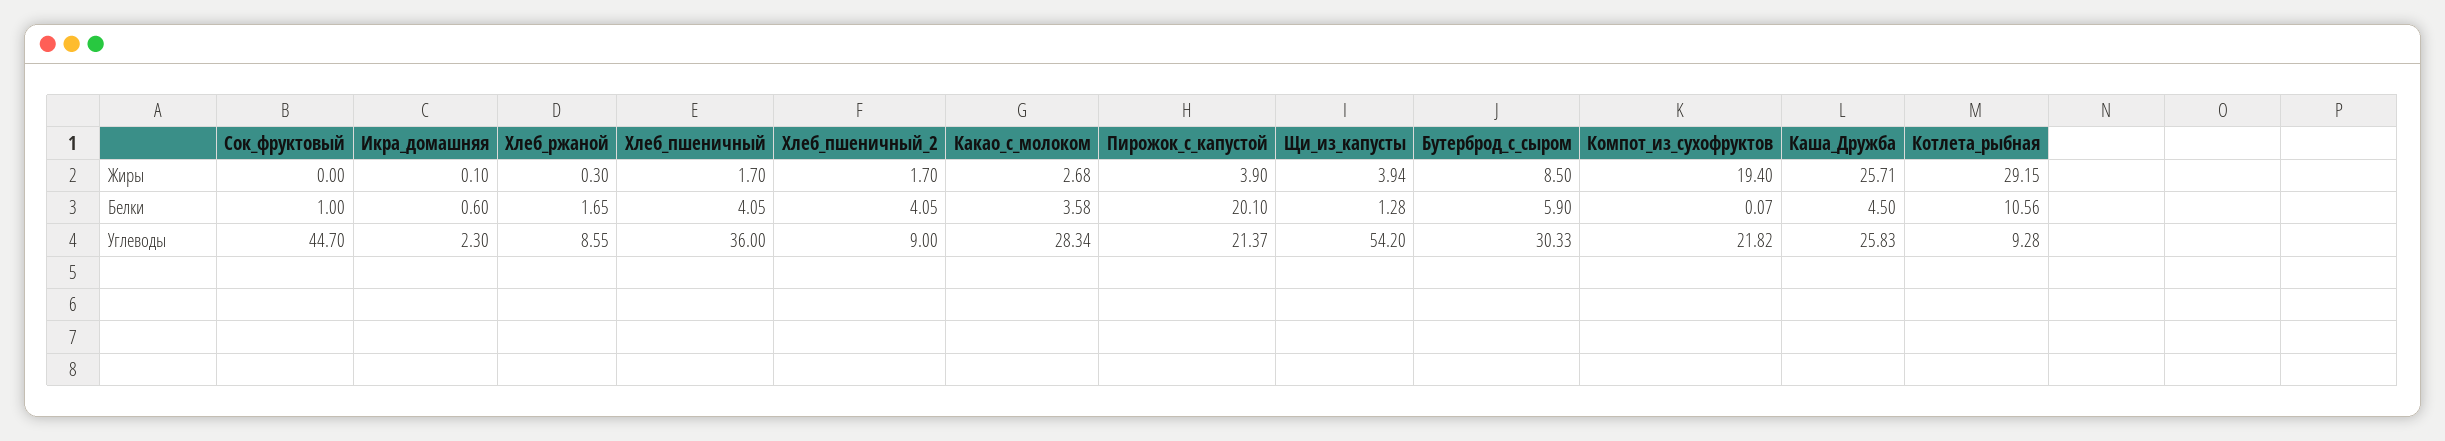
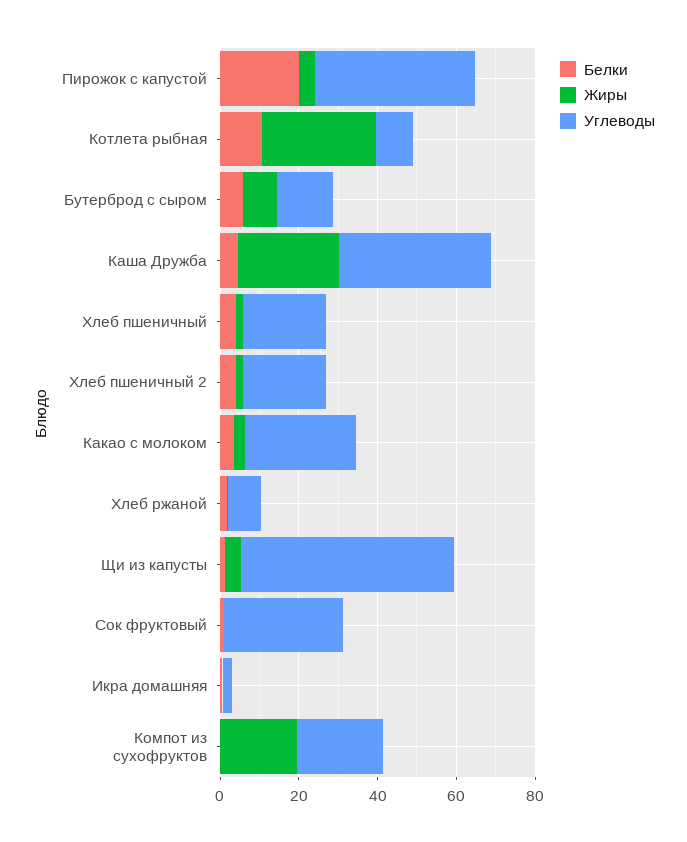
  {
    "Жиры": {
      "Сок_фруктовый": 0,
      "Икра_домашняя": 0.1,
      "Хлеб_ржаной": 0.3,
      "Хлеб_пшеничный": 1.7,
      "Хлеб_пшеничный_2": 1.7,
      "Какао_с_молоком": 2.68,
      "Пирожок_с_капустой": 3.9,
      "Щи_из_капусты": 3.94,
      "Бутерброд_с_сыром": 8.5,
      "Компот_из_сухофруктов": 19.4,
      "Каша_Дружба": 25.71,
      "Котлета_рыбная": 29.15
    },
    "Белки": {
      "Сок_фруктовый": 1,
      "Икра_домашняя": 0.6,
      "Хлеб_ржаной": 1.65,
      "Хлеб_пшеничный": 4.05,
      "Хлеб_пшеничный_2": 4.05,
      "Какао_с_молоком": 3.58,
      "Пирожок_с_капустой": 20.1,
      "Щи_из_капусты": 1.28,
      "Бутерброд_с_сыром": 5.9,
      "Компот_из_сухофруктов": 0.07,
      "Каша_Дружба": 4.5,
      "Котлета_рыбная": 10.56
    },
    "Углеводы": {
-     "Сок_фруктовый": 44.7,
+     "Сок_фруктовый": 30,
      "Икра_домашняя": 2.3,
      "Хлеб_ржаной": 8.55,
-     "Хлеб_пшеничный": 36,
+     "Хлеб_пшеничный": 20,
-     "Хлеб_пшеничный_2": 9,
+     "Хлеб_пшеничный_2": 20,
      "Какао_с_молоком": 28.34,
-     "Пирожок_с_капустой": 21.37,
+     "Пирожок_с_капустой": 40,
      "Щи_из_капусты": 54.2,
-     "Бутерброд_с_сыром": 30.33,
+     "Бутерброд_с_сыром": 15,
      "Компот_из_сухофруктов": 21.82,
-     "Каша_Дружба": 25.83,
+     "Каша_Дружба": 40,
      "Котлета_рыбная": 9.28
    }
  }

